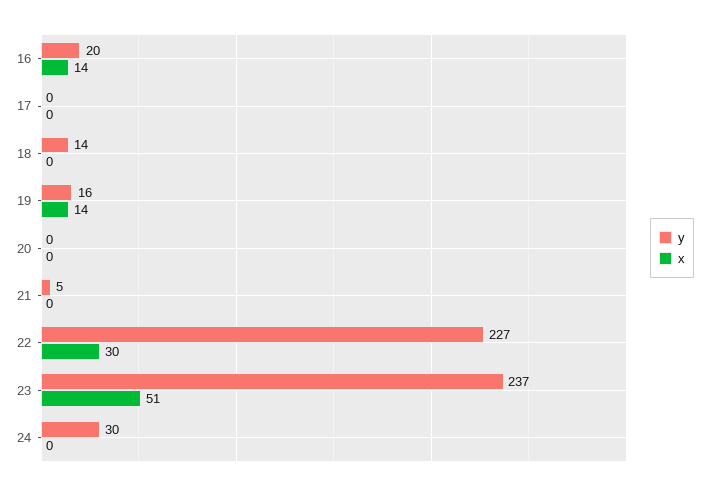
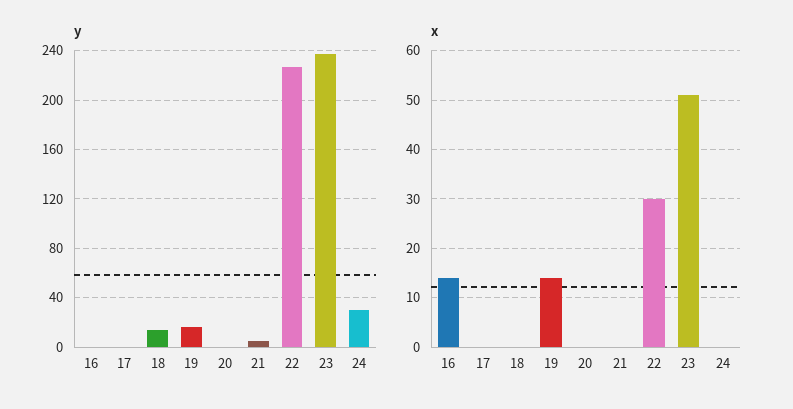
  {
    "y": {
-     "16": 20,
+     "16": 0,
      "17": 0,
      "18": 14,
      "19": 16,
      "20": 0,
      "21": 5,
      "22": 227,
      "23": 237,
      "24": 30
    },
    "x": {
      "16": 14,
      "17": 0,
      "18": 0,
      "19": 14,
      "20": 0,
      "21": 0,
      "22": 30,
      "23": 51,
      "24": 0
    }
  }

